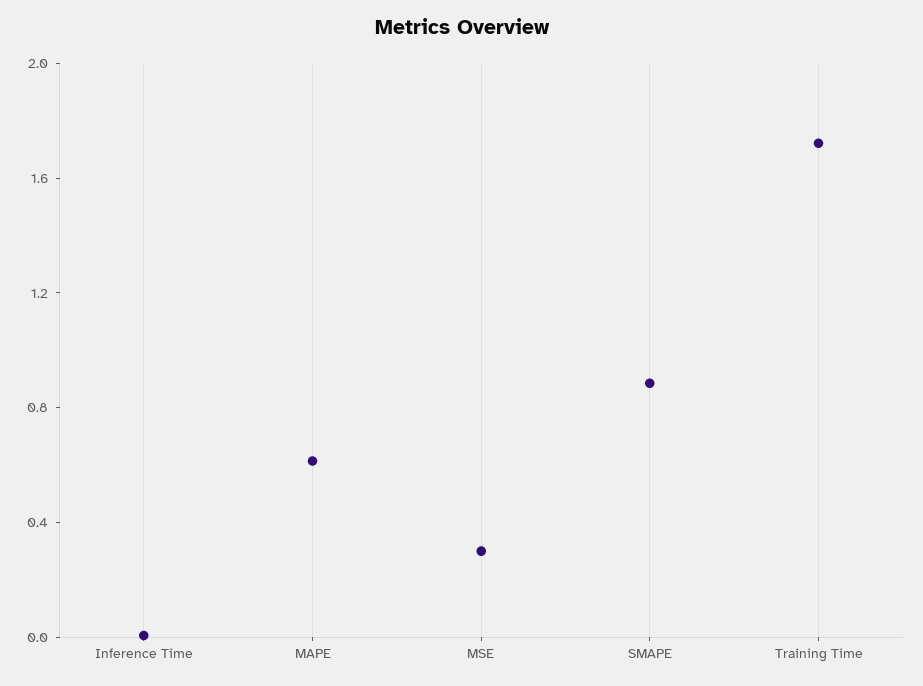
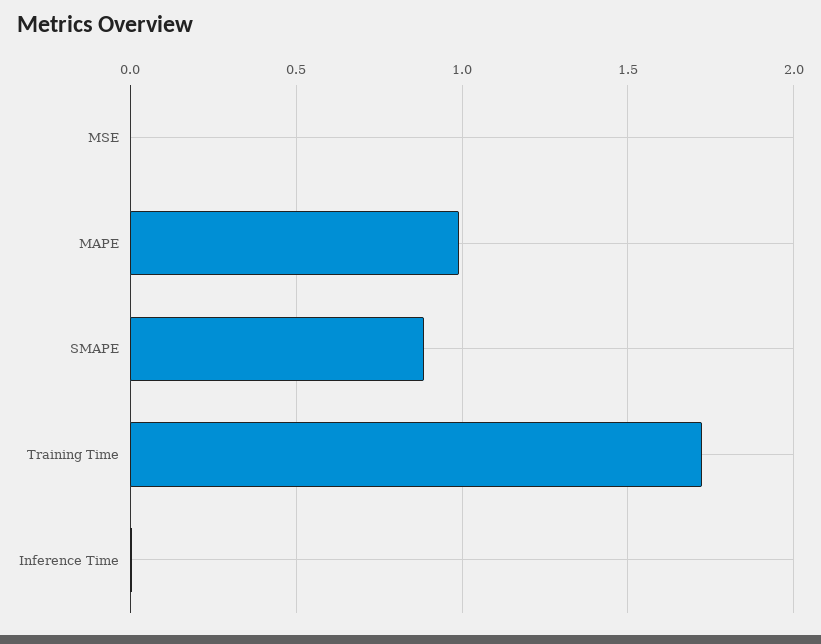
  {
    "Inference Time": 0,
-   "MAPE": 0.6,
+   "MAPE": 1,
-   "MSE": 0.3,
+   "MSE": 0,
    "SMAPE": 0.9,
    "Training Time": 1.7
  }

